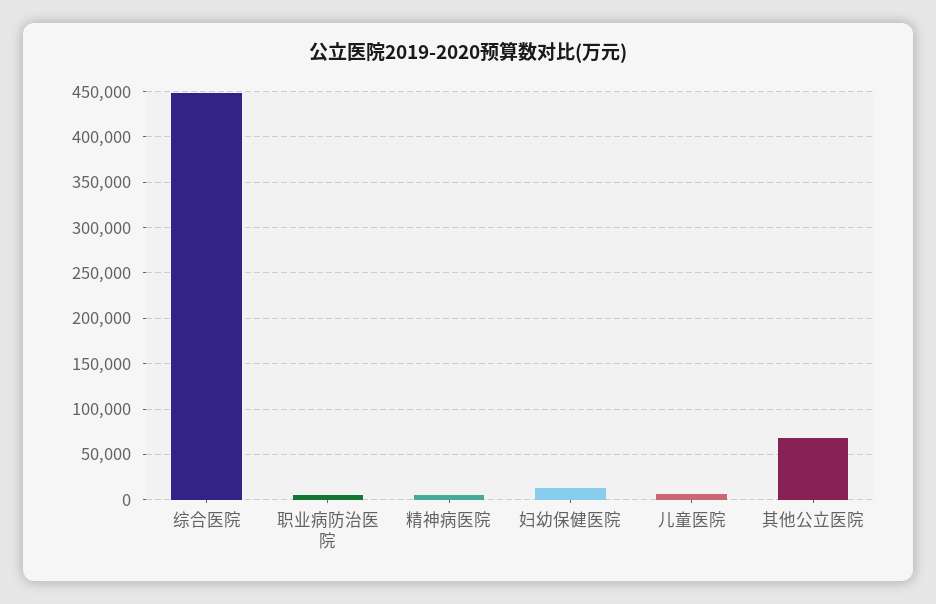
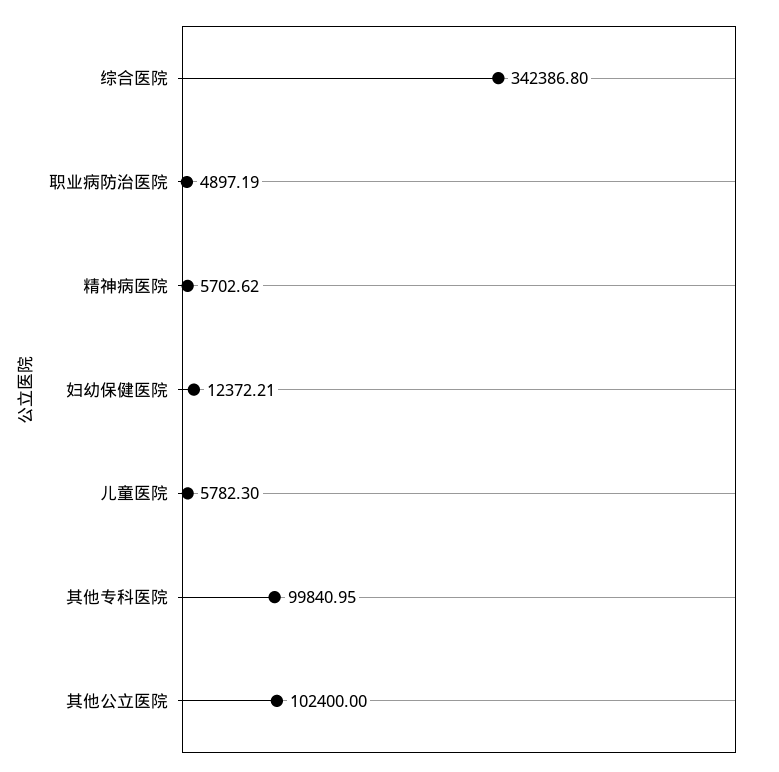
  {
-   "综合医院": 450000,
+   "综合医院": 342386.8,
    "职业病防治医院": 4897.19,
    "精神病医院": 5702.62,
    "妇幼保健医院": 12372.21,
    "儿童医院": 5782.3,
-   "其他公立医院": 70000
+   "其他公立医院": 102400,
+   "其他专科医院": 99840.95
  }

